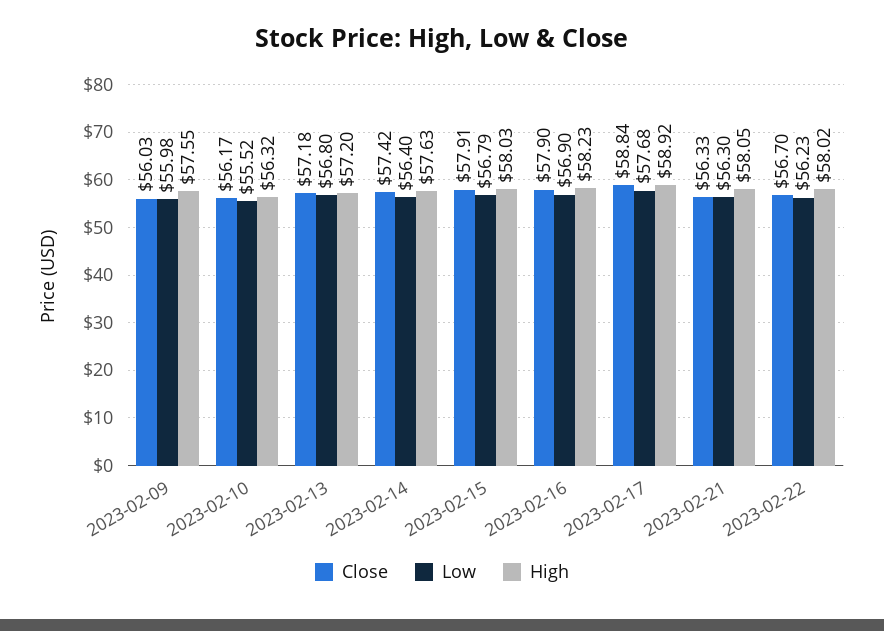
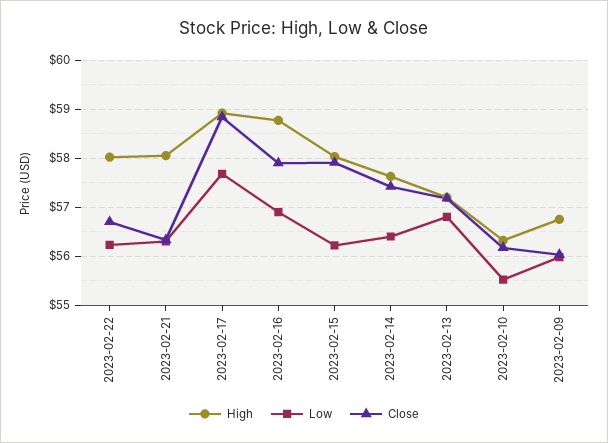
  {
    "Close": {
      "2023-02-09": 56.03,
      "2023-02-10": 56.17,
      "2023-02-13": 57.18,
      "2023-02-14": 57.42,
      "2023-02-15": 57.91,
      "2023-02-16": 57.9,
      "2023-02-17": 58.84,
      "2023-02-21": 56.33,
      "2023-02-22": 56.7
    },
    "Low": {
      "2023-02-09": 55.98,
      "2023-02-10": 55.52,
      "2023-02-13": 56.8,
      "2023-02-14": 56.4,
-     "2023-02-15": 56.79,
+     "2023-02-15": 56.2,
      "2023-02-16": 56.9,
      "2023-02-17": 57.68,
      "2023-02-21": 56.3,
      "2023-02-22": 56.23
    },
    "High": {
-     "2023-02-09": 57.55,
+     "2023-02-09": 56.8,
      "2023-02-10": 56.32,
      "2023-02-13": 57.2,
      "2023-02-14": 57.63,
      "2023-02-15": 58.03,
-     "2023-02-16": 58.23,
+     "2023-02-16": 58.8,
      "2023-02-17": 58.92,
      "2023-02-21": 58.05,
      "2023-02-22": 58.02
    }
  }

